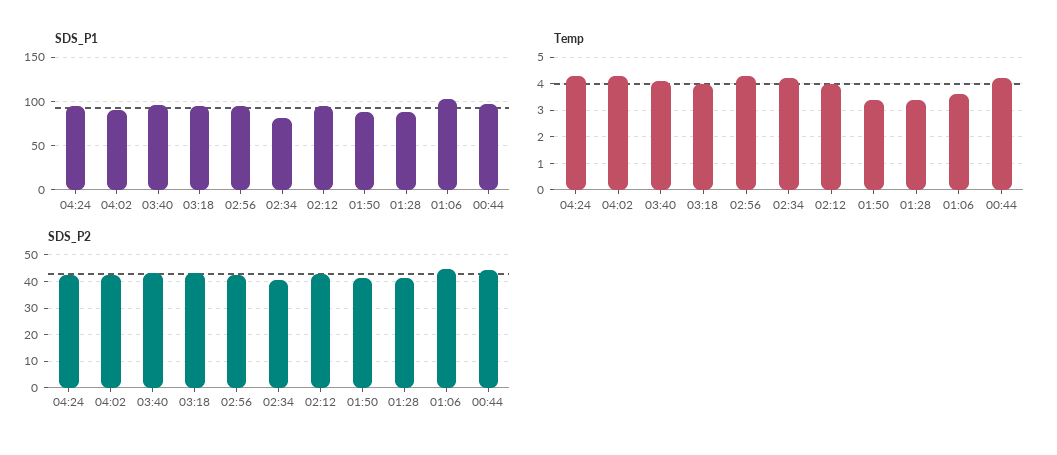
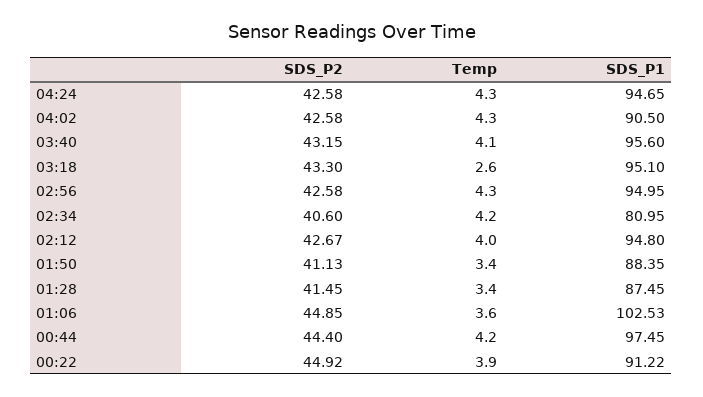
  {
    "SDS_P1": {
      "04:24": 94.65,
      "04:02": 90.5,
      "03:40": 95.6,
      "03:18": 95.1,
      "02:56": 94.95,
      "02:34": 80.95,
      "02:12": 94.8,
      "01:50": 88.35,
      "01:28": 87.45,
      "01:06": 102.53,
-     "00:44": 97.45
+     "00:44": 97.45,
+     "00:22": 91.22
    },
    "Temp": {
      "04:24": 4.3,
      "04:02": 4.3,
      "03:40": 4.1,
-     "03:18": 4,
+     "03:18": 2.6,
      "02:56": 4.3,
      "02:34": 4.2,
      "02:12": 4,
      "01:50": 3.4,
      "01:28": 3.4,
      "01:06": 3.6,
-     "00:44": 4.2
+     "00:44": 4.2,
+     "00:22": 3.9
    },
    "SDS_P2": {
      "04:24": 42.58,
      "04:02": 42.58,
      "03:40": 43.15,
      "03:18": 43.3,
      "02:56": 42.58,
      "02:34": 40.6,
      "02:12": 42.67,
      "01:50": 41.13,
      "01:28": 41.45,
      "01:06": 44.85,
-     "00:44": 44.4
+     "00:44": 44.4,
+     "00:22": 44.92
    }
  }

